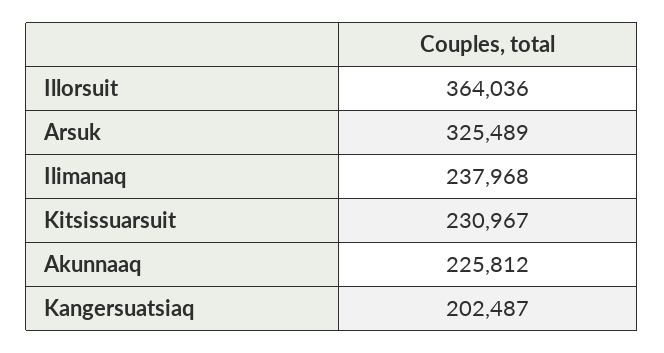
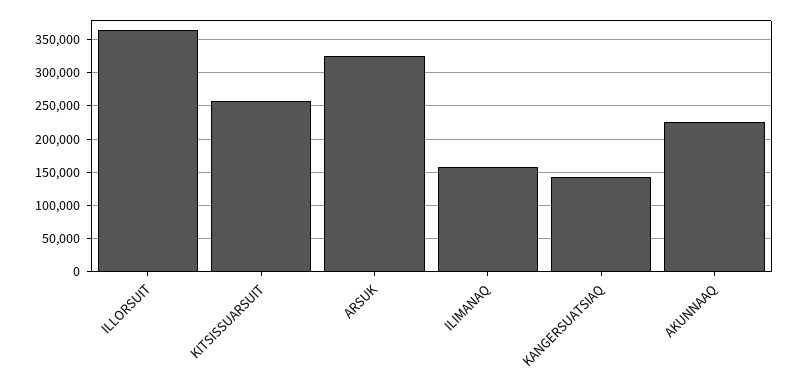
  {
    "Illorsuit": 364036,
    "Arsuk": 325489,
-   "Ilimanaq": 237968,
+   "Ilimanaq": 160000,
-   "Kitsissuarsuit": 230967,
+   "Kitsissuarsuit": 260000,
    "Akunnaaq": 225812,
-   "Kangersuatsiaq": 202487
+   "Kangersuatsiaq": 140000
  }

